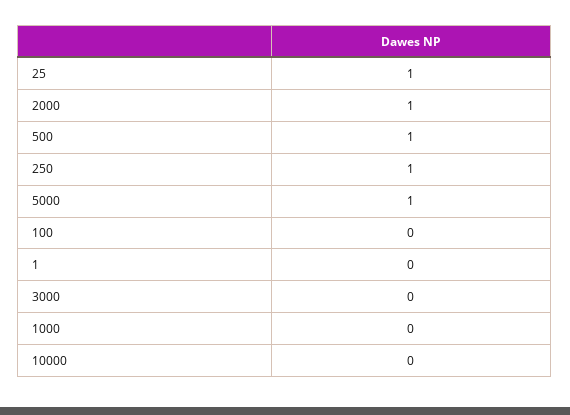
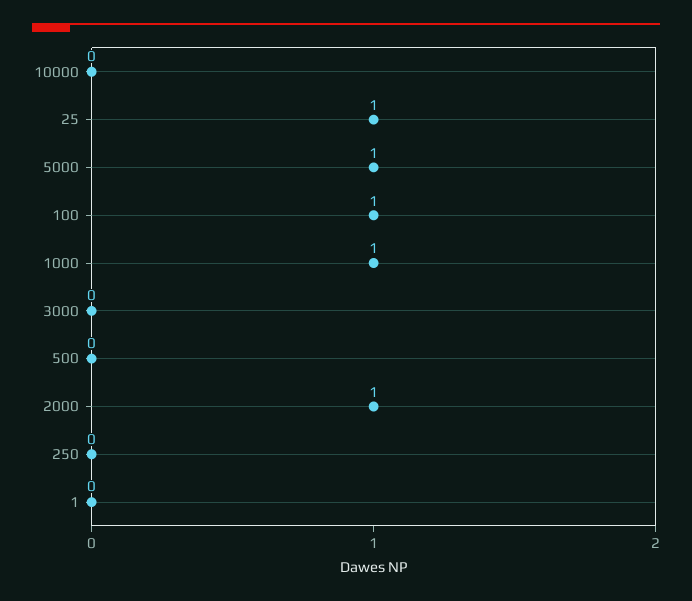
  {
    "25": 1,
    "2000": 1,
-   "500": 1,
+   "500": 0,
-   "250": 1,
+   "250": 0,
    "5000": 1,
-   "100": 0,
+   "100": 1,
    "1": 0,
    "3000": 0,
-   "1000": 0,
+   "1000": 1,
    "10000": 0
  }

